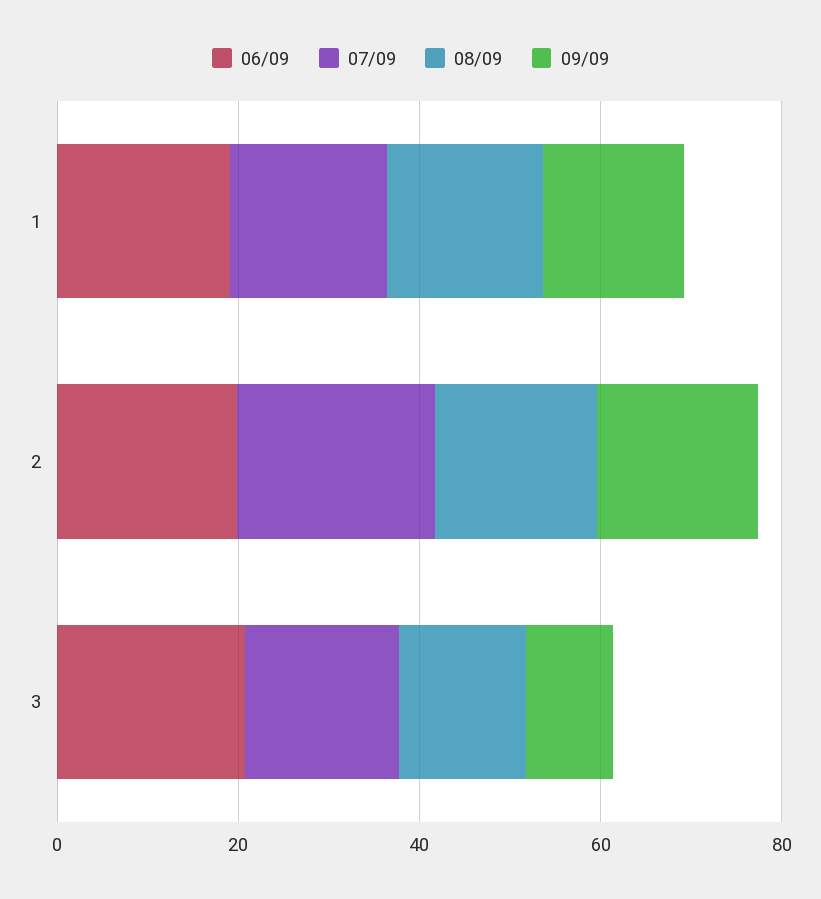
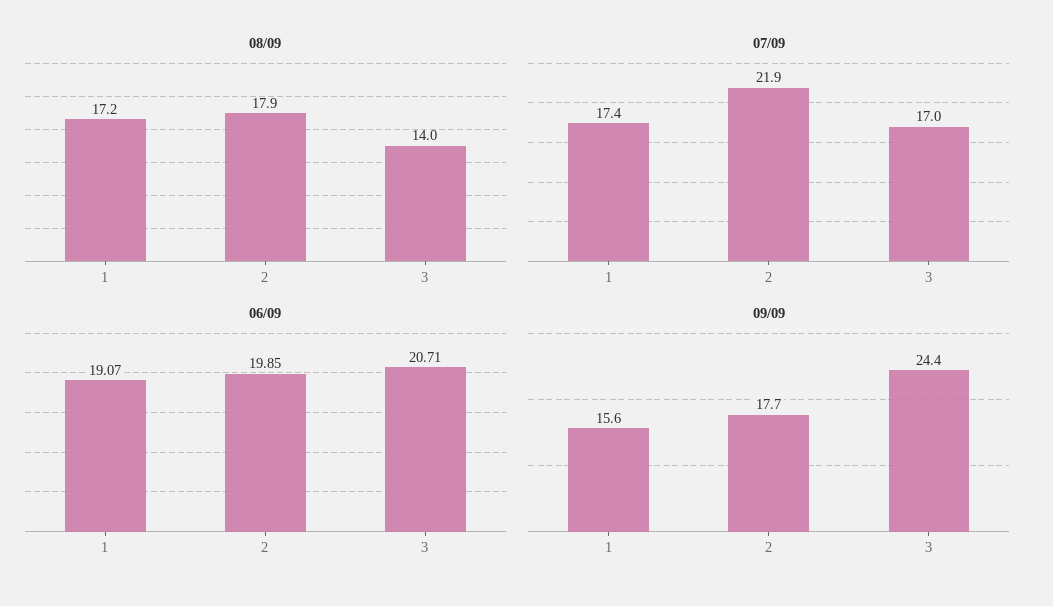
  {
    "06/09": {
      "1": 19.07,
      "2": 19.85,
      "3": 20.71
    },
    "07/09": {
      "1": 17.4,
      "2": 21.9,
      "3": 17
    },
    "08/09": {
      "1": 17.2,
      "2": 17.9,
      "3": 14
    },
    "09/09": {
      "1": 15.6,
      "2": 17.7,
-     "3": 10
+     "3": 24.4
    }
  }

